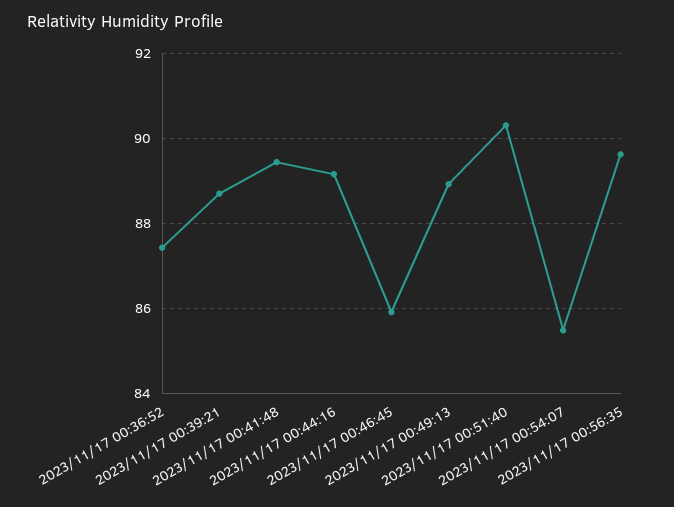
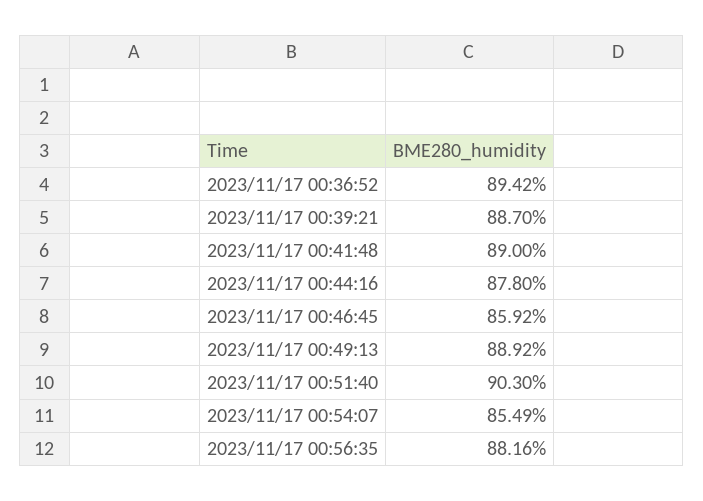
  {
-   "2023/11/17 00:36:52": 87.4,
+   "2023/11/17 00:36:52": 89.42,
    "2023/11/17 00:39:21": 88.7,
-   "2023/11/17 00:41:48": 89.4,
+   "2023/11/17 00:41:48": 89,
-   "2023/11/17 00:44:16": 89.2,
+   "2023/11/17 00:44:16": 87.8,
    "2023/11/17 00:46:45": 85.92,
    "2023/11/17 00:49:13": 88.92,
    "2023/11/17 00:51:40": 90.3,
    "2023/11/17 00:54:07": 85.49,
-   "2023/11/17 00:56:35": 89.6
+   "2023/11/17 00:56:35": 88.16
  }

